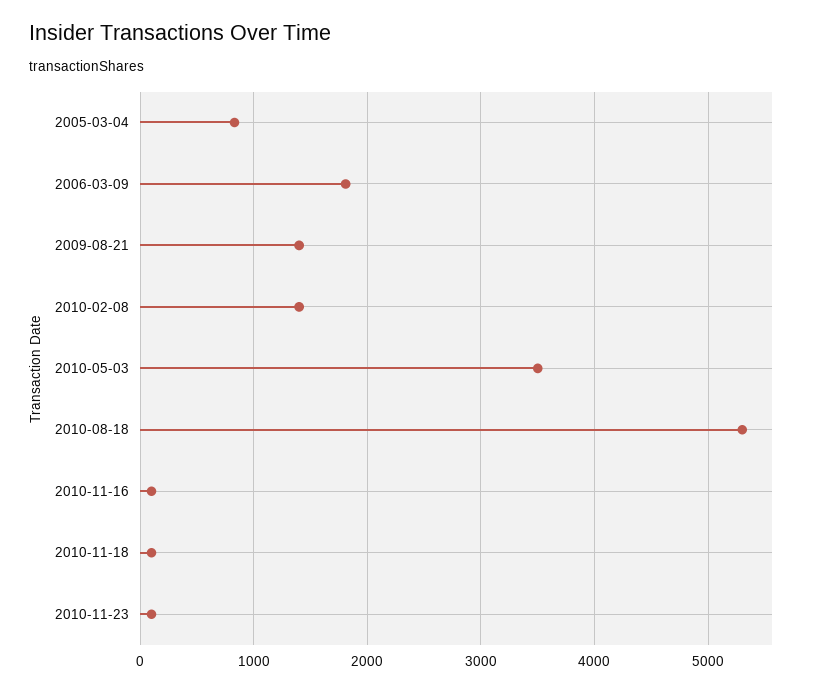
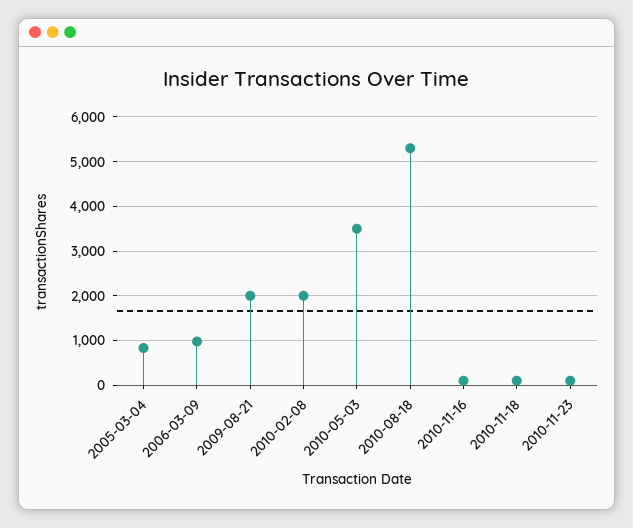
  {
    "2005-03-04": 800,
-   "2006-03-09": 1800,
+   "2006-03-09": 1000,
-   "2009-08-21": 1400,
+   "2009-08-21": 2000,
-   "2010-02-08": 1400,
+   "2010-02-08": 2000,
    "2010-05-03": 3500,
    "2010-08-18": 5300,
    "2010-11-16": 100,
    "2010-11-18": 100,
    "2010-11-23": 100
  }

